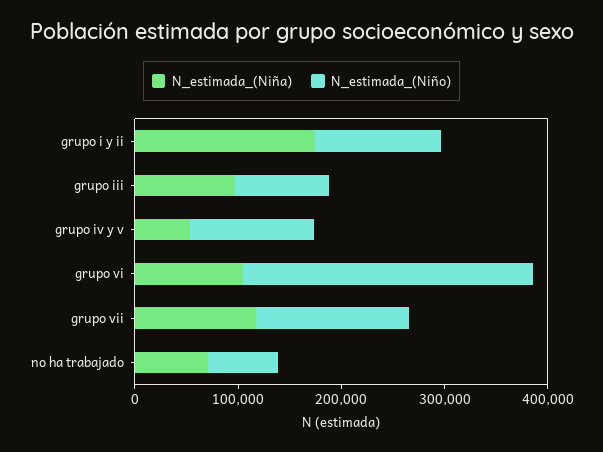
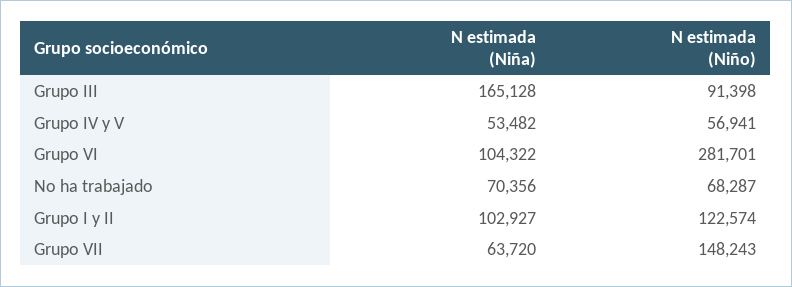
  {
    "N_estimada_(Niña)": {
-     "grupo i y ii": 180000,
+     "grupo i y ii": 102927,
-     "grupo iii": 100000,
+     "grupo iii": 165128,
      "grupo iv y v": 53482,
      "grupo vi": 104322,
-     "grupo vii": 120000,
+     "grupo vii": 63720,
      "no ha trabajado": 70356
    },
    "N_estimada_(Niño)": {
      "grupo i y ii": 122574,
      "grupo iii": 91398,
-     "grupo iv y v": 120000,
+     "grupo iv y v": 56941,
      "grupo vi": 281701,
      "grupo vii": 148243,
      "no ha trabajado": 68287
    }
  }

